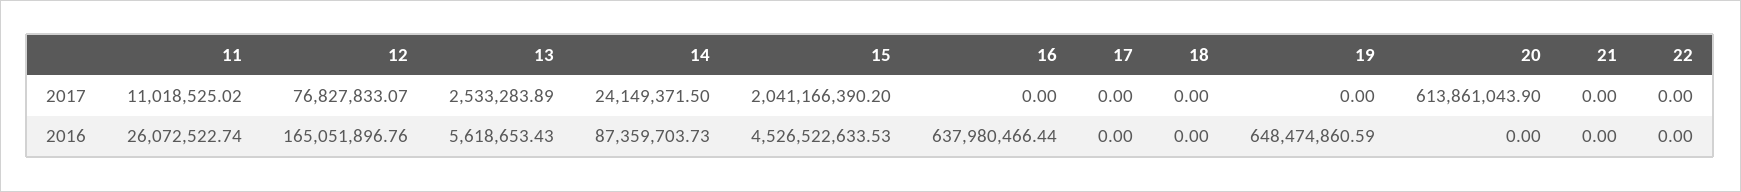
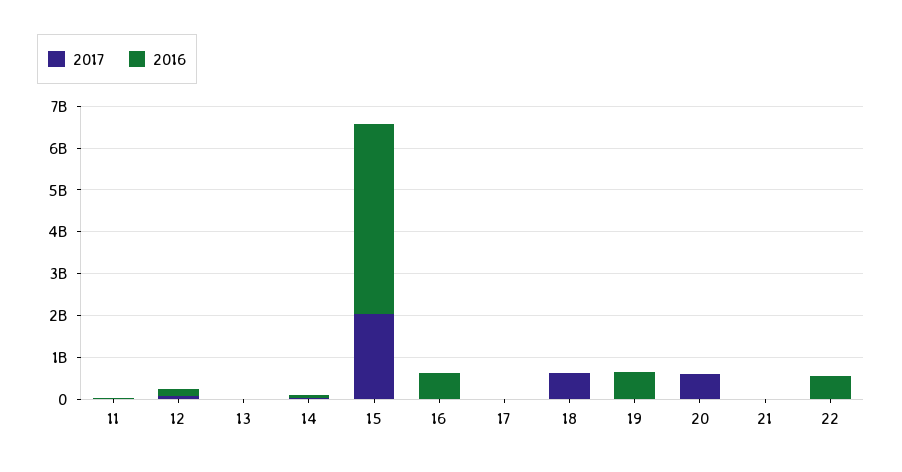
  {
    "2017": {
      "11": 11018525.02,
      "12": 76827833.07,
      "13": 2533283.89,
      "14": 24149371.5,
      "15": 2041166390.2,
      "16": 0,
      "17": 0,
-     "18": 0,
+     "18": 600000000,
      "19": 0,
      "20": 613861043.9,
      "21": 0,
      "22": 0
    },
    "2016": {
      "11": 26072522.74,
      "12": 165051896.76,
      "13": 5618653.43,
      "14": 87359703.73,
      "15": 4526522633.53,
      "16": 637980466.44,
      "17": 0,
      "18": 0,
      "19": 648474860.59,
      "20": 0,
      "21": 0,
-     "22": 0
+     "22": 600000000
    }
  }

